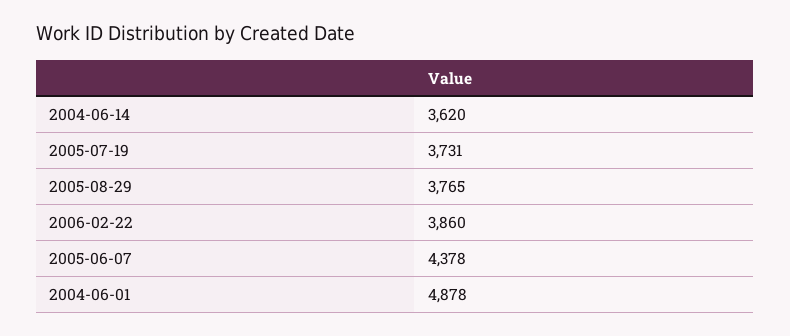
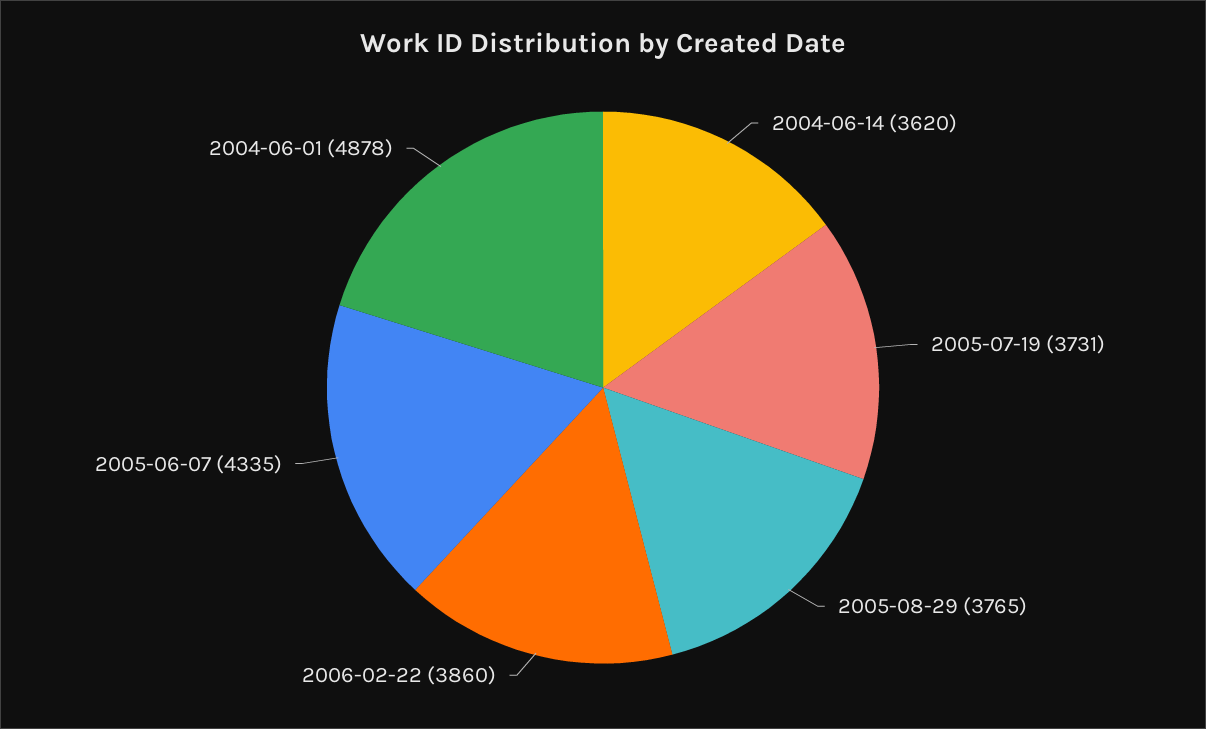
  {
    "2004-06-14": 3620,
    "2005-07-19": 3731,
    "2005-08-29": 3765,
    "2006-02-22": 3860,
-   "2005-06-07": 4378,
+   "2005-06-07": 4335,
    "2004-06-01": 4878
  }

